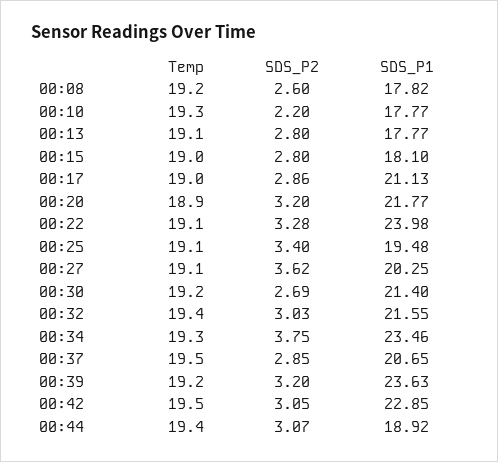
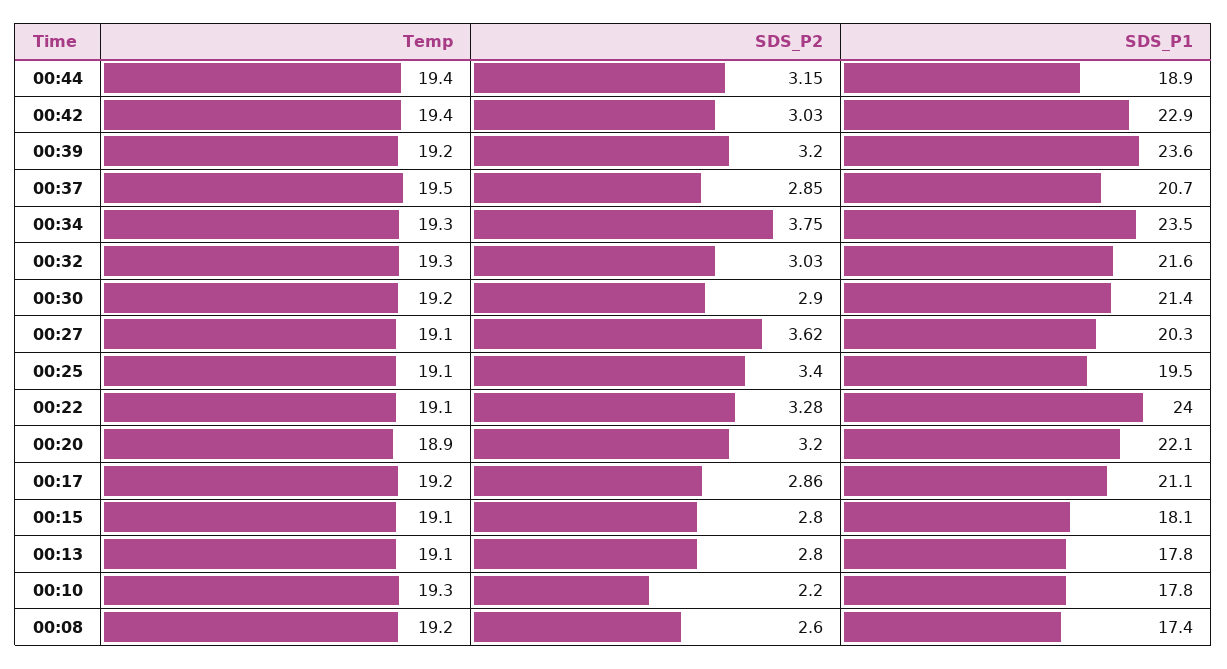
  {
    "Temp": {
      "00:08": 19.2,
      "00:10": 19.3,
      "00:13": 19.1,
-     "00:15": 19,
+     "00:15": 19.1,
-     "00:17": 19,
+     "00:17": 19.2,
      "00:20": 18.9,
      "00:22": 19.1,
      "00:25": 19.1,
      "00:27": 19.1,
      "00:30": 19.2,
-     "00:32": 19.4,
+     "00:32": 19.3,
      "00:34": 19.3,
      "00:37": 19.5,
      "00:39": 19.2,
-     "00:42": 19.5,
+     "00:42": 19.4,
      "00:44": 19.4
    },
    "SDS_P2": {
      "00:08": 2.6,
      "00:10": 2.2,
      "00:13": 2.8,
      "00:15": 2.8,
      "00:17": 2.86,
      "00:20": 3.2,
      "00:22": 3.28,
      "00:25": 3.4,
      "00:27": 3.62,
-     "00:30": 2.69,
+     "00:30": 2.9,
      "00:32": 3.03,
      "00:34": 3.75,
      "00:37": 2.85,
      "00:39": 3.2,
-     "00:42": 3.05,
+     "00:42": 3.03,
-     "00:44": 3.07
+     "00:44": 3.15
    },
    "SDS_P1": {
-     "00:08": 17.82,
+     "00:08": 17.4,
      "00:10": 17.77,
      "00:13": 17.77,
      "00:15": 18.1,
      "00:17": 21.13,
-     "00:20": 21.77,
+     "00:20": 22.1,
      "00:22": 23.98,
      "00:25": 19.48,
      "00:27": 20.25,
      "00:30": 21.4,
      "00:32": 21.55,
      "00:34": 23.46,
      "00:37": 20.65,
      "00:39": 23.63,
      "00:42": 22.85,
      "00:44": 18.92
    }
  }

